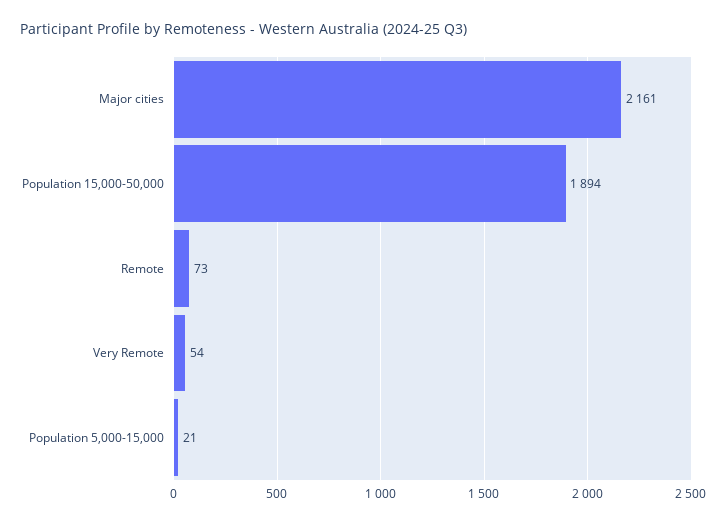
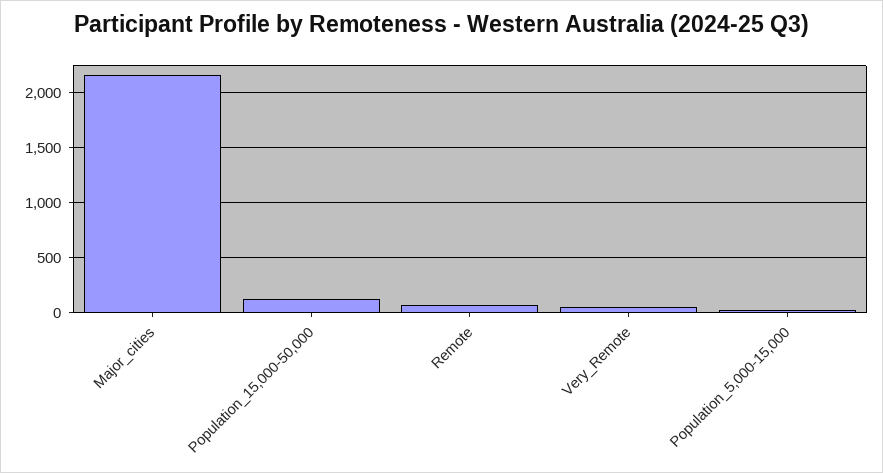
  {
    "Major cities": 2161,
-   "Population 15,000-50,000": 1894,
+   "Population 15,000-50,000": 100,
    "Remote": 73,
    "Very Remote": 54,
    "Population 5,000-15,000": 21
  }

